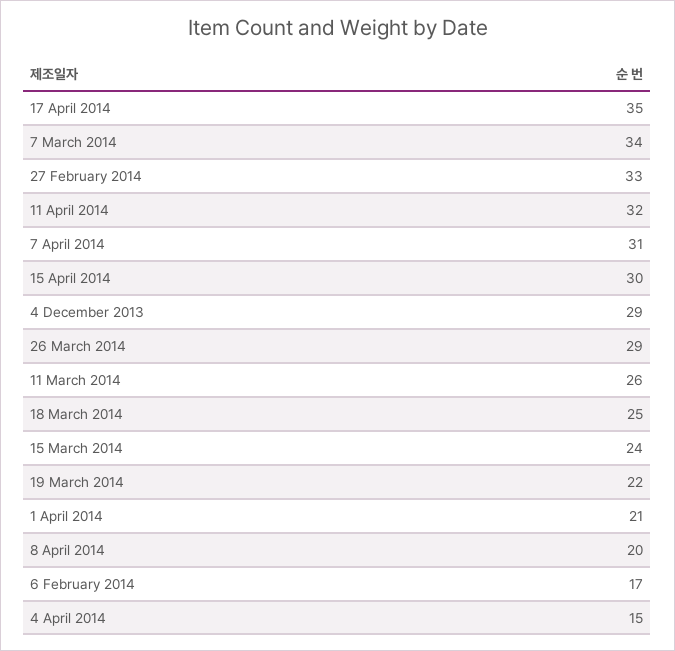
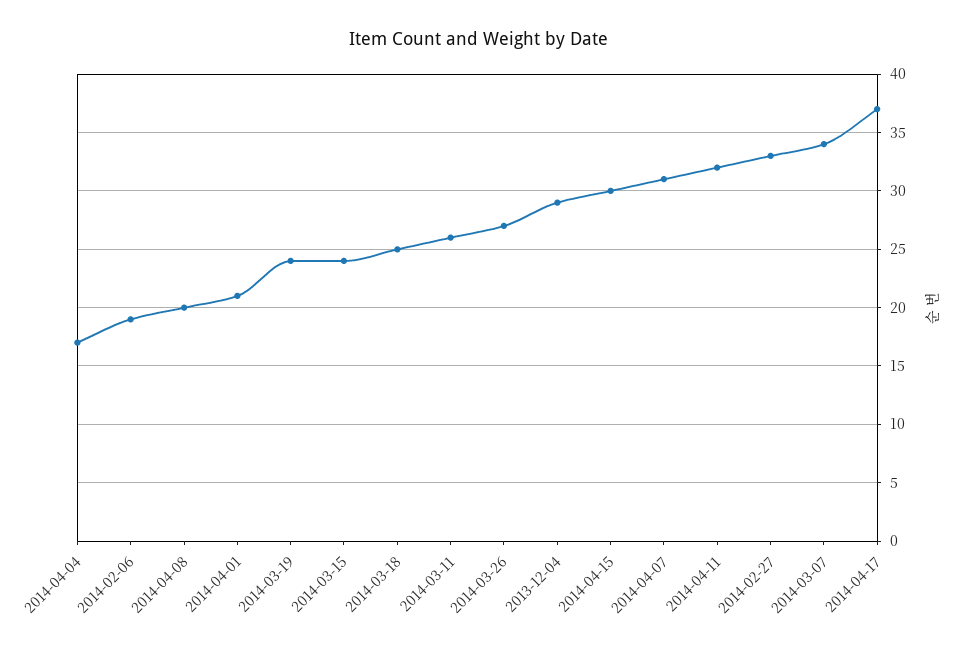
  {
-   "17 April 2014": 35,
+   "17 April 2014": 37,
    "7 March 2014": 34,
    "27 February 2014": 33,
    "11 April 2014": 32,
    "7 April 2014": 31,
    "15 April 2014": 30,
    "4 December 2013": 29,
-   "26 March 2014": 29,
+   "26 March 2014": 27,
    "11 March 2014": 26,
    "18 March 2014": 25,
    "15 March 2014": 24,
-   "19 March 2014": 22,
+   "19 March 2014": 24,
    "1 April 2014": 21,
    "8 April 2014": 20,
-   "6 February 2014": 17,
+   "6 February 2014": 19,
-   "4 April 2014": 15
+   "4 April 2014": 17
  }

